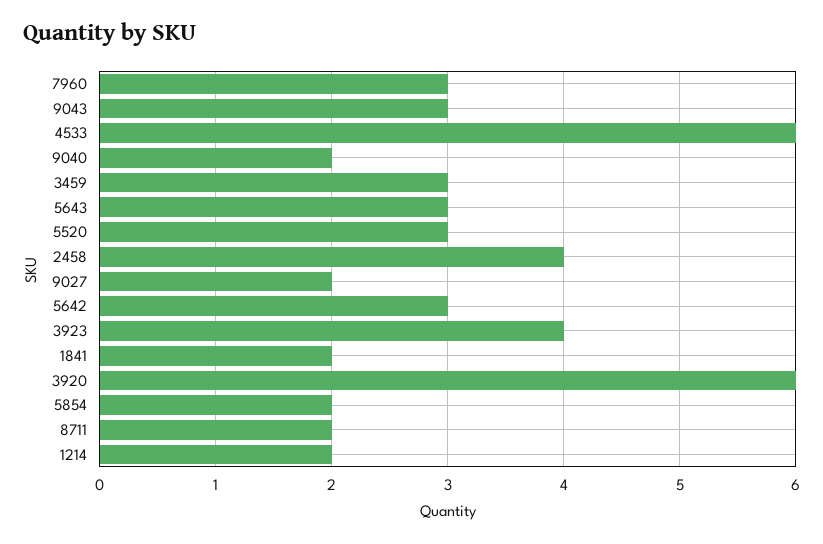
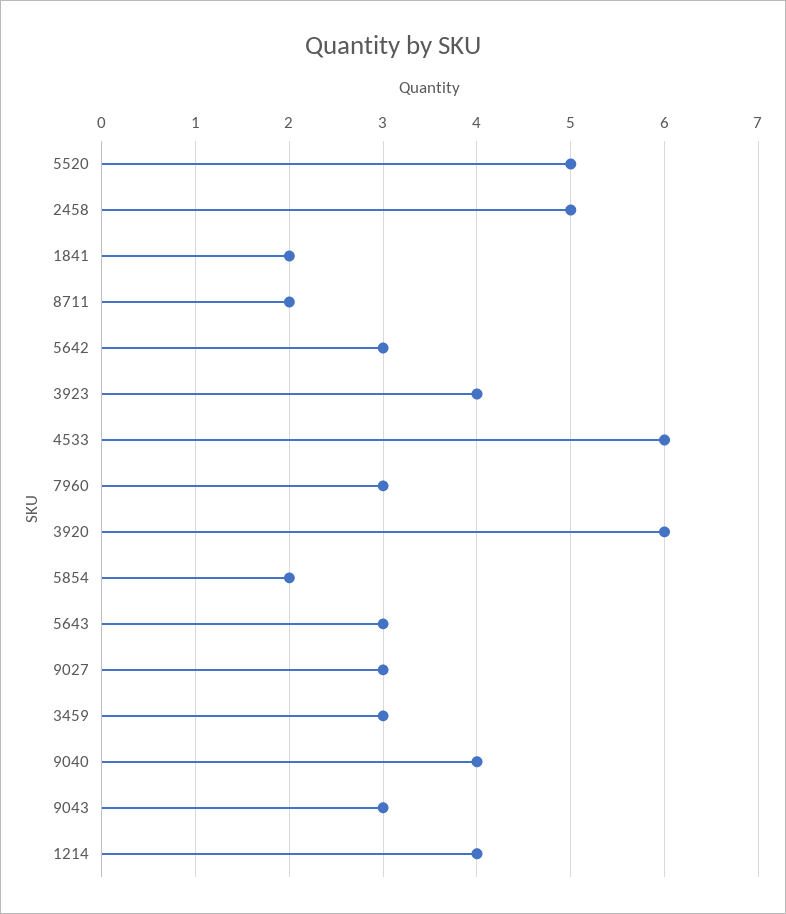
  {
    "7960": 3,
    "9043": 3,
    "4533": 6,
-   "9040": 2,
+   "9040": 4,
    "3459": 3,
    "5643": 3,
-   "5520": 3,
+   "5520": 5,
-   "2458": 4,
+   "2458": 5,
-   "9027": 2,
+   "9027": 3,
    "5642": 3,
    "3923": 4,
    "1841": 2,
    "3920": 6,
    "5854": 2,
    "8711": 2,
-   "1214": 2
+   "1214": 4
  }

